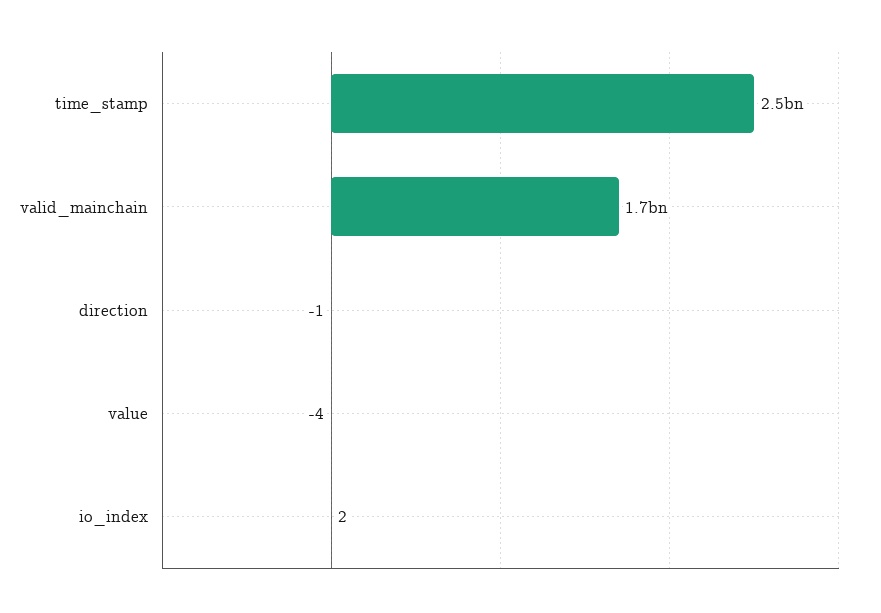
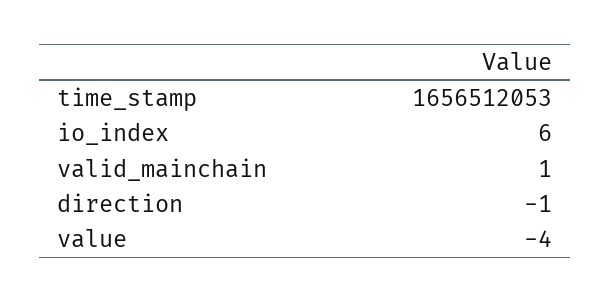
  {
-   "time_stamp": 2500000000,
+   "time_stamp": 1656512053,
-   "valid_mainchain": 1700000000,
+   "valid_mainchain": 1,
    "direction": -1,
    "value": -4,
-   "io_index": 2
+   "io_index": 6
  }

